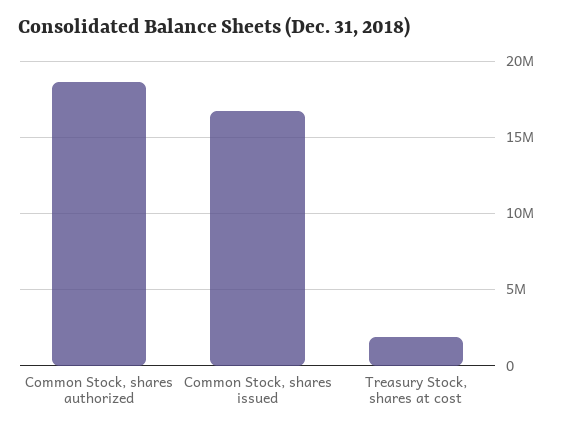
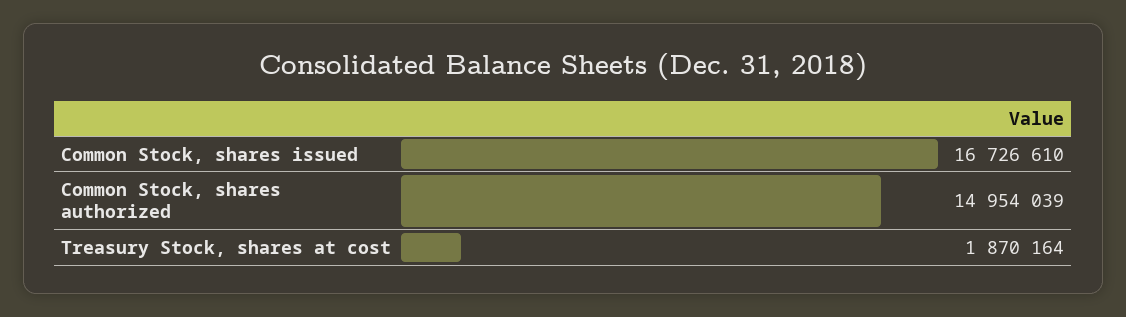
  {
-   "Common Stock, shares authorized": 18500000,
+   "Common Stock, shares authorized": 14954039,
    "Common Stock, shares issued": 16726610,
    "Treasury Stock, shares at cost": 1870164
  }

